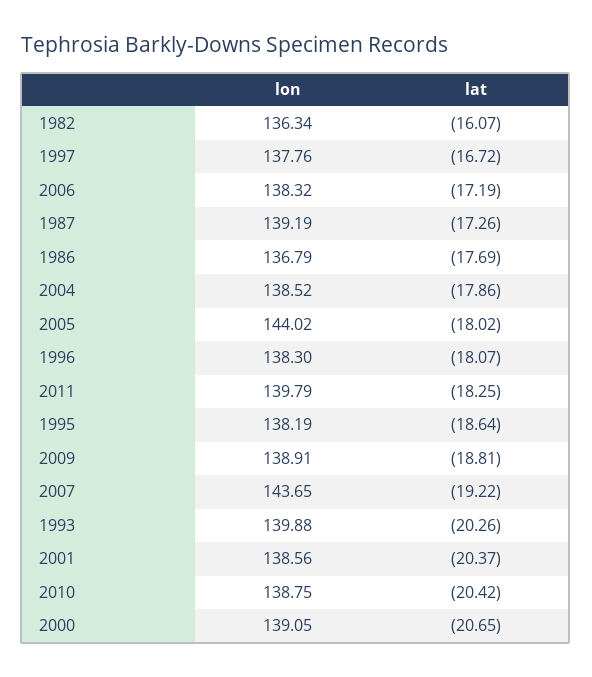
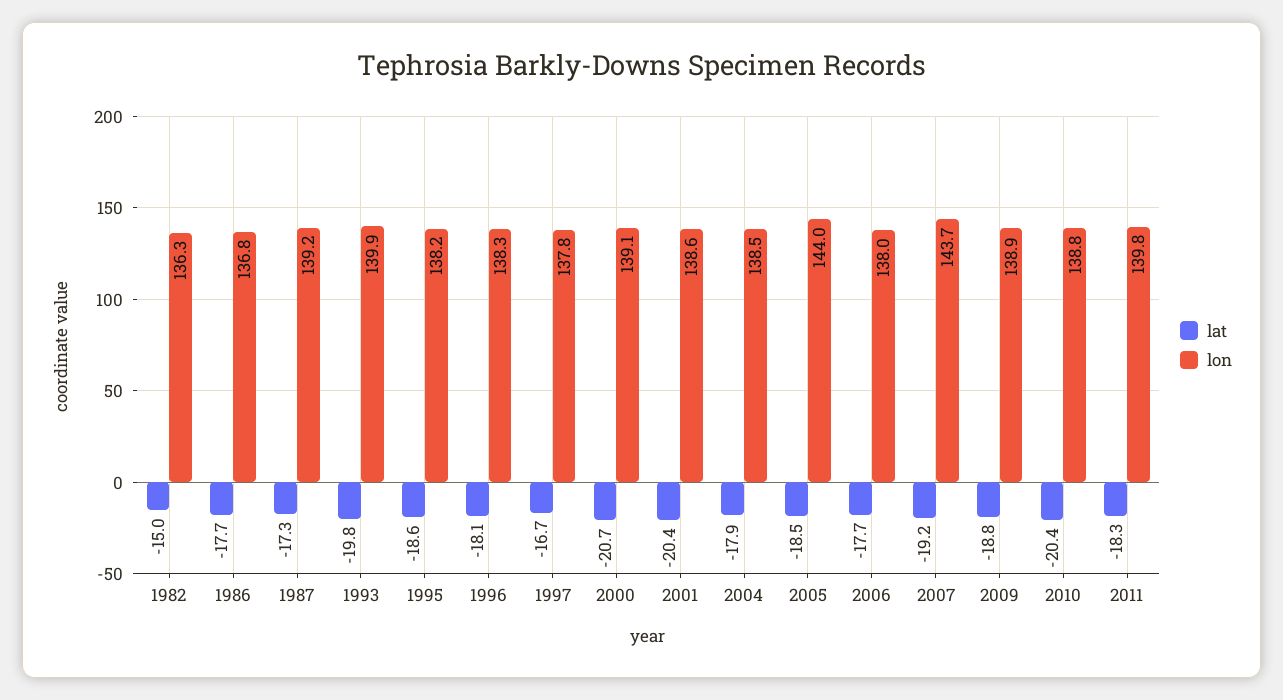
  {
    "lon": {
      "1982": 136.34,
      "1997": 137.76,
-     "2006": 138.32,
+     "2006": 138,
      "1987": 139.19,
      "1986": 136.79,
      "2004": 138.52,
      "2005": 144.02,
      "1996": 138.3,
      "2011": 139.79,
      "1995": 138.19,
      "2009": 138.91,
      "2007": 143.65,
      "1993": 139.88,
      "2001": 138.56,
      "2010": 138.75,
      "2000": 139.05
    },
    "lat": {
-     "1982": -16.07,
+     "1982": -15,
      "1997": -16.72,
-     "2006": -17.19,
+     "2006": -17.7,
      "1987": -17.26,
      "1986": -17.69,
      "2004": -17.86,
-     "2005": -18.02,
+     "2005": -18.5,
      "1996": -18.07,
      "2011": -18.25,
      "1995": -18.64,
      "2009": -18.81,
      "2007": -19.22,
-     "1993": -20.26,
+     "1993": -19.8,
      "2001": -20.37,
      "2010": -20.42,
      "2000": -20.65
    }
  }

